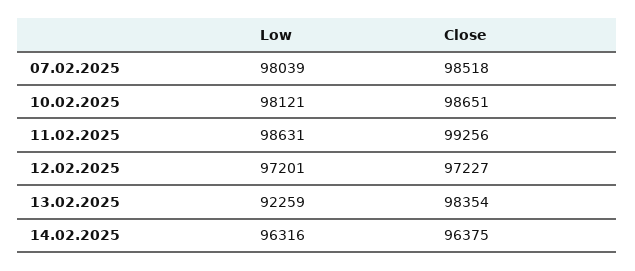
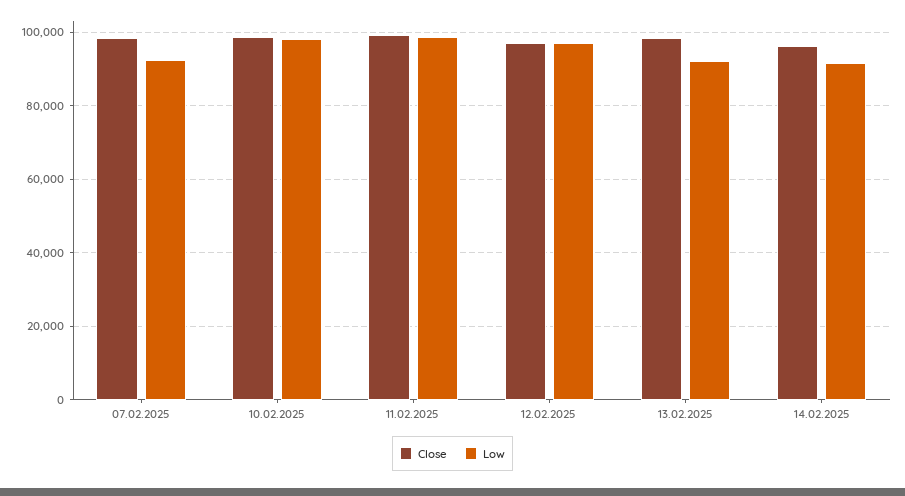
  {
    "Low": {
-     "07.02.2025": 98039,
+     "07.02.2025": 92000,
      "10.02.2025": 98121,
      "11.02.2025": 98631,
      "12.02.2025": 97201,
      "13.02.2025": 92259,
-     "14.02.2025": 96316
+     "14.02.2025": 92000
    },
    "Close": {
      "07.02.2025": 98518,
      "10.02.2025": 98651,
      "11.02.2025": 99256,
      "12.02.2025": 97227,
      "13.02.2025": 98354,
      "14.02.2025": 96375
    }
  }

